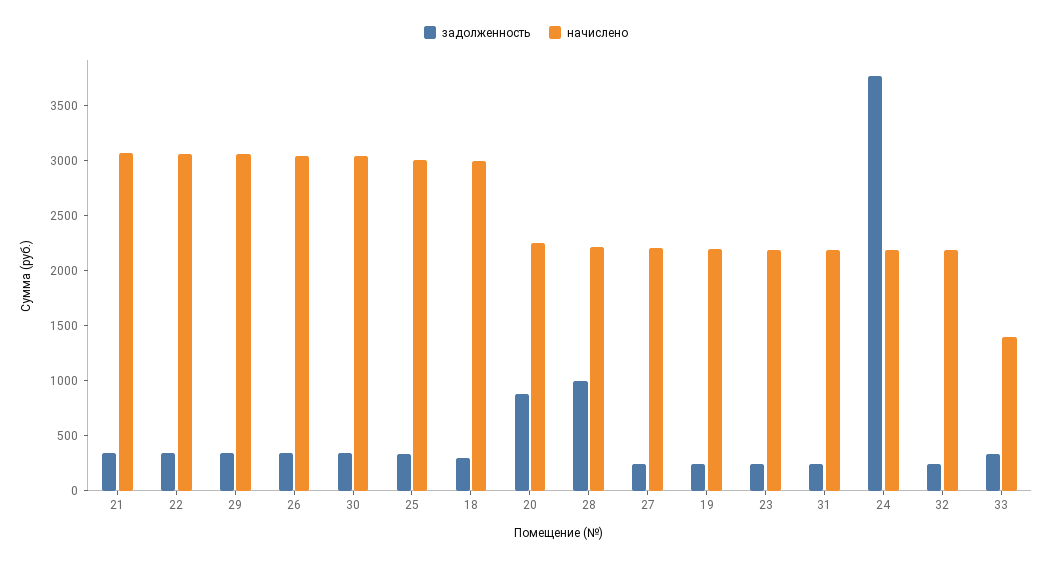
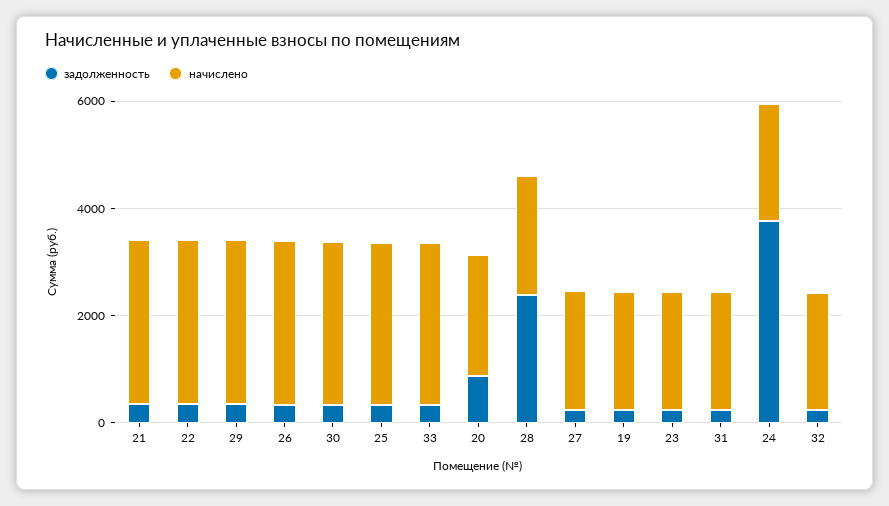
  {
    "задолженность": {
      "21": 300,
      "22": 300,
      "29": 300,
      "26": 300,
      "30": 300,
      "25": 300,
-     "18": 300,
      "20": 900,
-     "28": 1000,
+     "28": 2500,
      "27": 200,
      "19": 200,
      "23": 200,
      "31": 200,
      "24": 3800,
      "32": 200,
      "33": 300
    },
    "начислено": {
      "21": 3100,
      "22": 3100,
      "29": 3100,
      "26": 3000,
      "30": 3000,
      "25": 3000,
-     "18": 3000,
      "20": 2300,
      "28": 2200,
      "27": 2200,
      "19": 2200,
      "23": 2200,
      "31": 2200,
      "24": 2200,
      "32": 2200,
-     "33": 1400
+     "33": 3000
    }
  }

